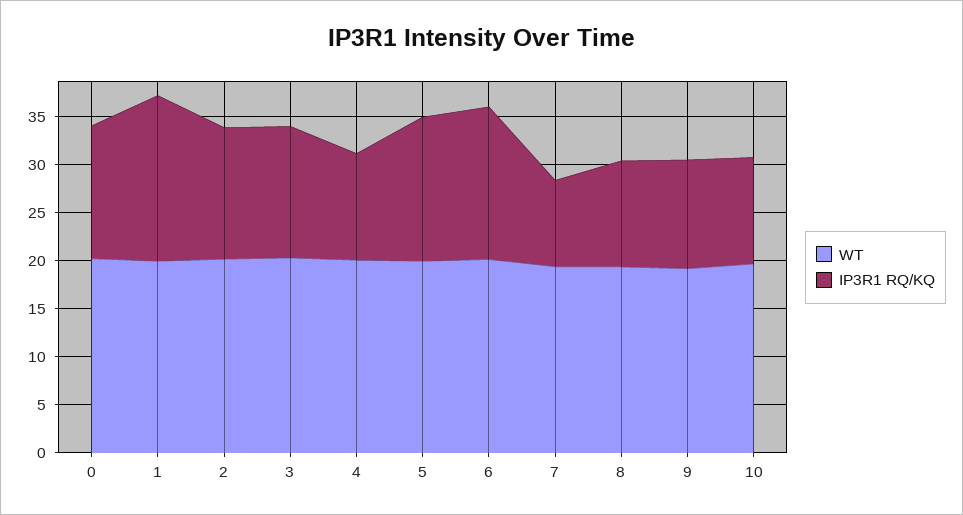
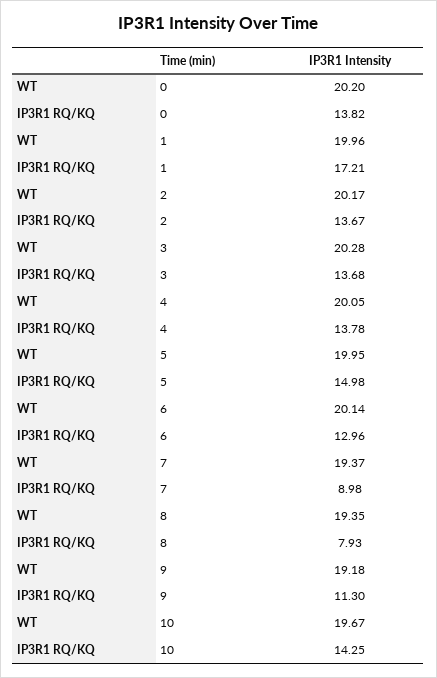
  {
    "WT": {
      "0": 20.2,
      "1": 19.96,
      "2": 20.17,
      "3": 20.28,
      "4": 20.05,
      "5": 19.95,
      "6": 20.14,
      "7": 19.37,
      "8": 19.35,
      "9": 19.18,
      "10": 19.67
    },
    "IP3R1 RQ/KQ": {
      "0": 13.82,
      "1": 17.21,
      "2": 13.67,
      "3": 13.68,
-     "4": 11,
+     "4": 13.78,
      "5": 14.98,
-     "6": 16,
+     "6": 12.96,
      "7": 8.98,
-     "8": 11,
+     "8": 7.93,
      "9": 11.3,
-     "10": 11
+     "10": 14.25
    }
  }

